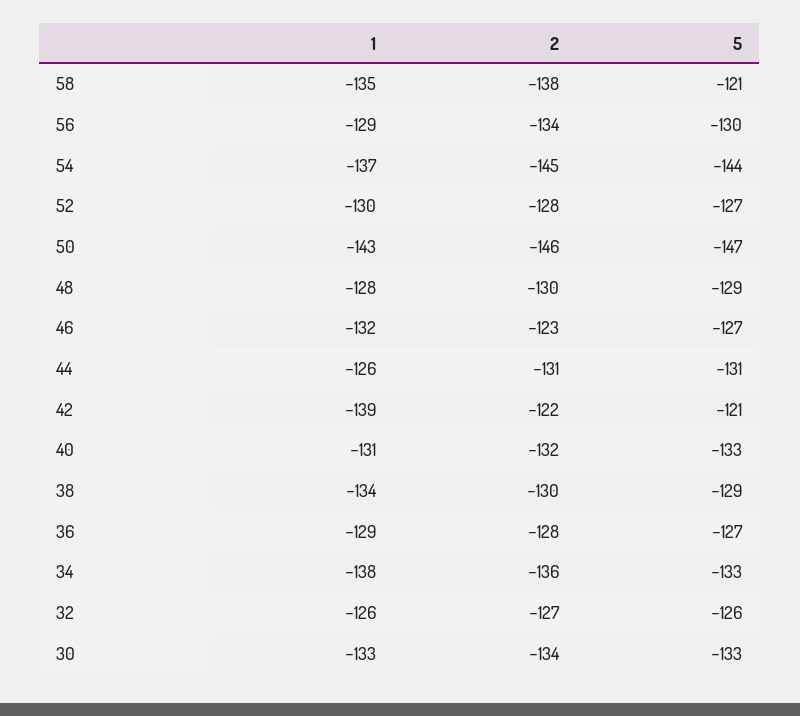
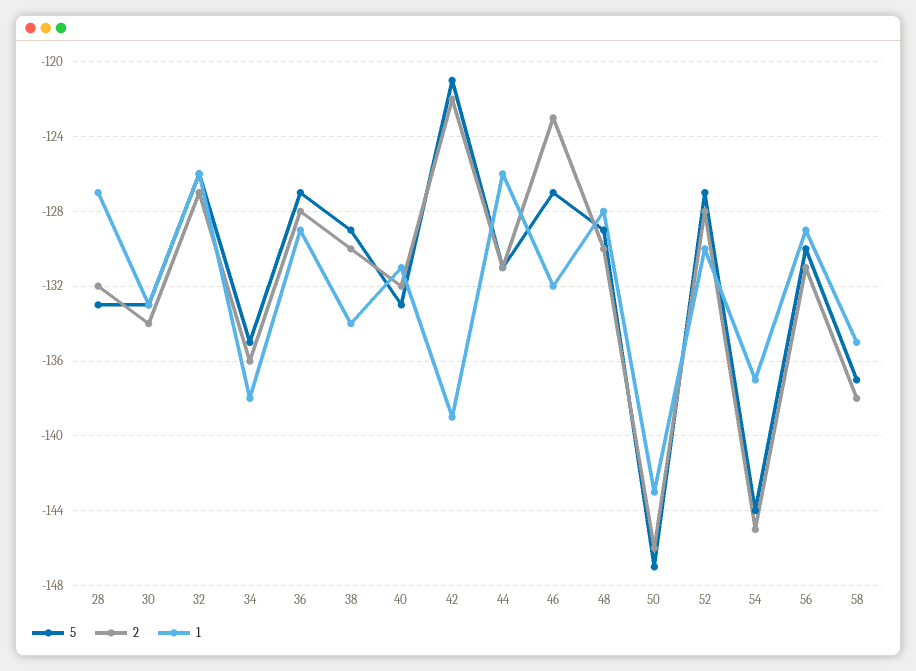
  {
    "1": {
      "58": -135,
      "56": -129,
      "54": -137,
      "52": -130,
      "50": -143,
      "48": -128,
      "46": -132,
      "44": -126,
      "42": -139,
      "40": -131,
      "38": -134,
      "36": -129,
      "34": -138,
      "32": -126,
-     "30": -133
+     "30": -133,
+     "28": -127
    },
    "2": {
      "58": -138,
-     "56": -134,
+     "56": -131,
      "54": -145,
      "52": -128,
      "50": -146,
      "48": -130,
      "46": -123,
      "44": -131,
      "42": -122,
      "40": -132,
      "38": -130,
      "36": -128,
      "34": -136,
      "32": -127,
-     "30": -134
+     "30": -134,
+     "28": -132
    },
    "5": {
-     "58": -121,
+     "58": -137,
      "56": -130,
      "54": -144,
      "52": -127,
      "50": -147,
      "48": -129,
      "46": -127,
      "44": -131,
      "42": -121,
      "40": -133,
      "38": -129,
      "36": -127,
-     "34": -133,
+     "34": -135,
      "32": -126,
-     "30": -133
+     "30": -133,
+     "28": -133
    }
  }

